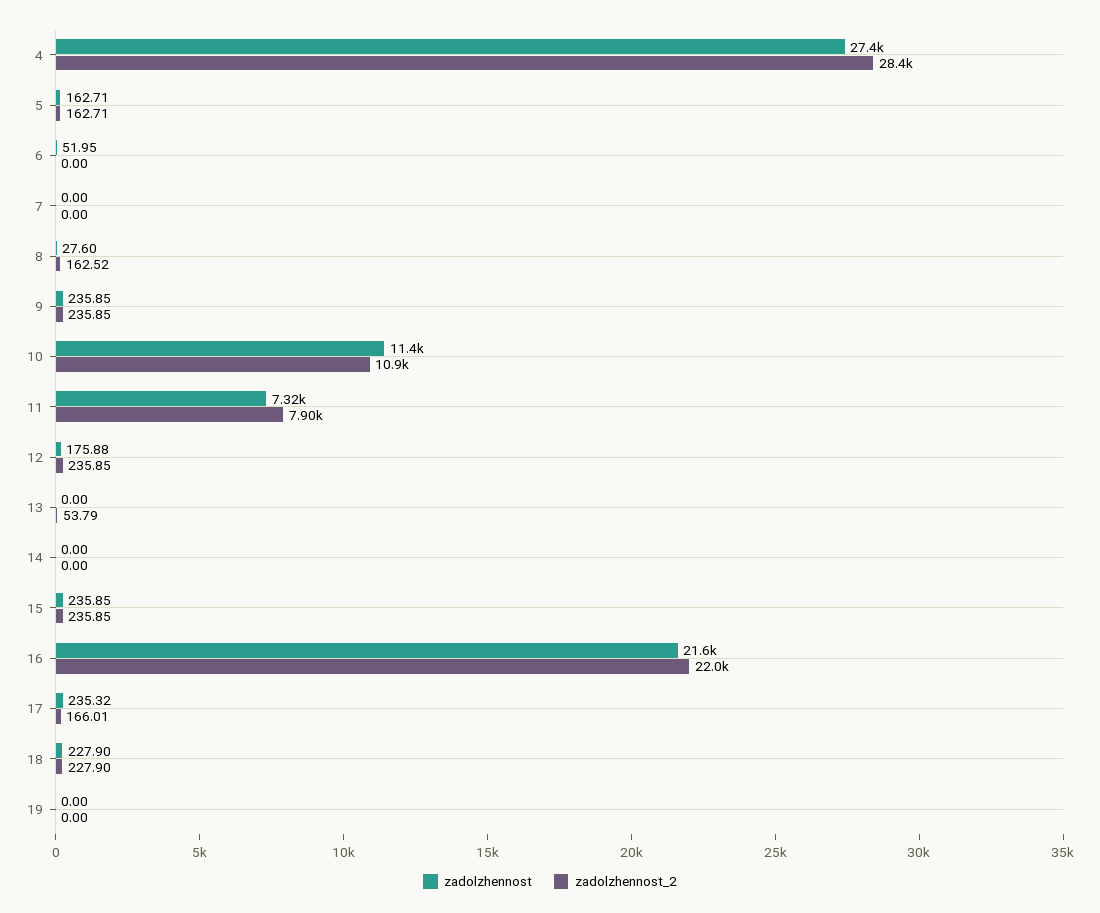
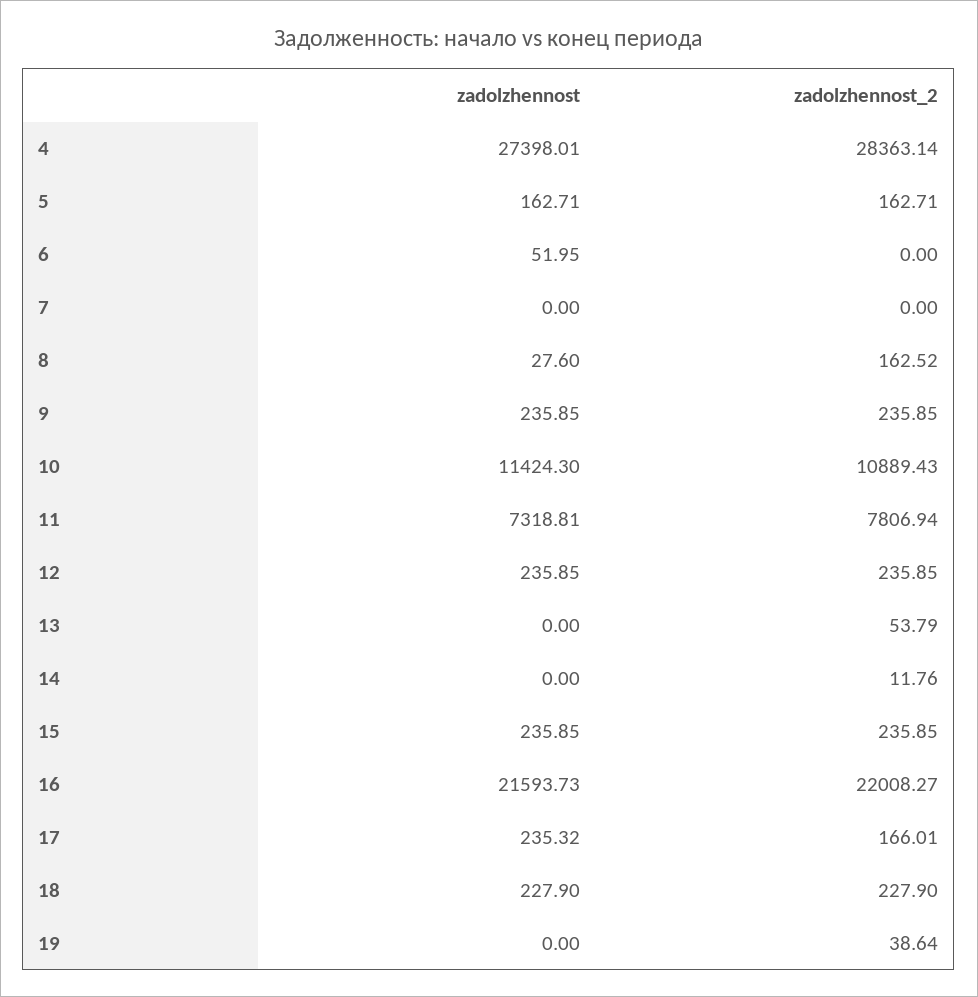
  {
    "zadolzhennost": {
      "4": 27398.01,
      "5": 162.71,
      "6": 51.95,
      "7": 0,
      "8": 27.6,
      "9": 235.85,
      "10": 11424.3,
      "11": 7318.81,
-     "12": 175.88,
+     "12": 235.85,
      "13": 0,
      "14": 0,
      "15": 235.85,
      "16": 21593.73,
      "17": 235.32,
      "18": 227.9,
      "19": 0
    },
    "zadolzhennost_2": {
      "4": 28363.14,
      "5": 162.71,
      "6": 0,
      "7": 0,
      "8": 162.52,
      "9": 235.85,
      "10": 10889.43,
-     "11": 7900,
+     "11": 7806.94,
      "12": 235.85,
      "13": 53.79,
-     "14": 0,
+     "14": 11.76,
      "15": 235.85,
      "16": 22008.27,
      "17": 166.01,
      "18": 227.9,
-     "19": 0
+     "19": 38.64
    }
  }

